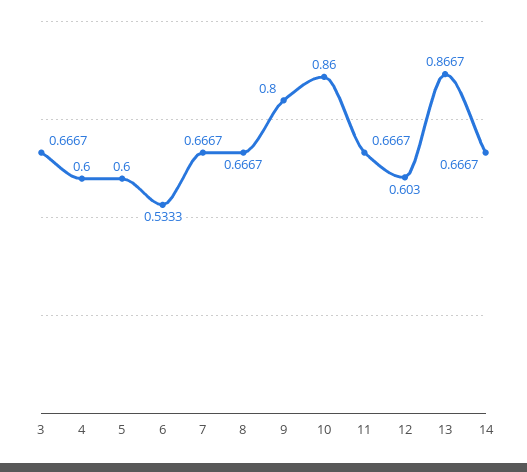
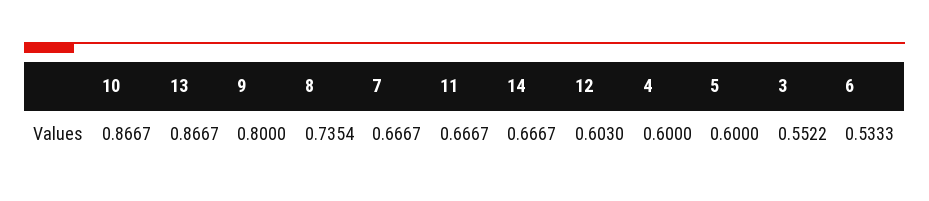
  {
-   "3": 0.6667,
+   "3": 0.5522,
    "4": 0.6,
    "5": 0.6,
    "6": 0.5333,
    "7": 0.6667,
-   "8": 0.6667,
+   "8": 0.7354,
    "9": 0.8,
-   "10": 0.86,
+   "10": 0.8667,
    "11": 0.6667,
    "12": 0.603,
    "13": 0.8667,
    "14": 0.6667
  }

